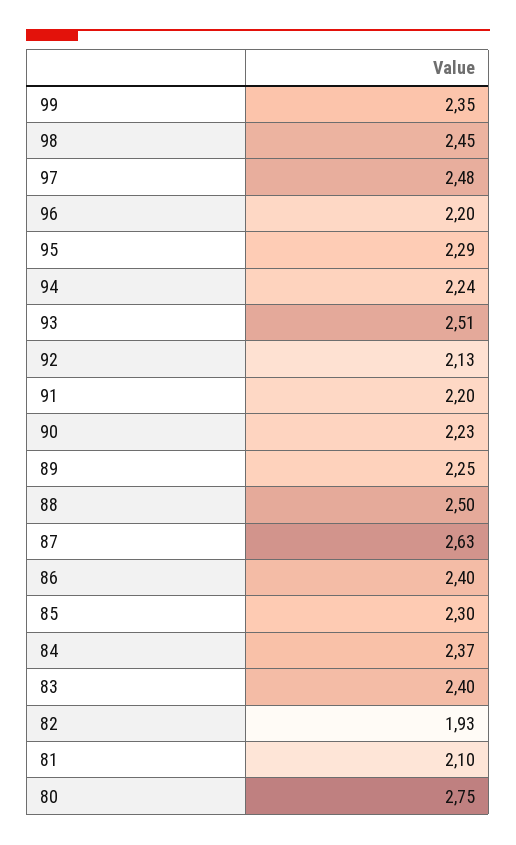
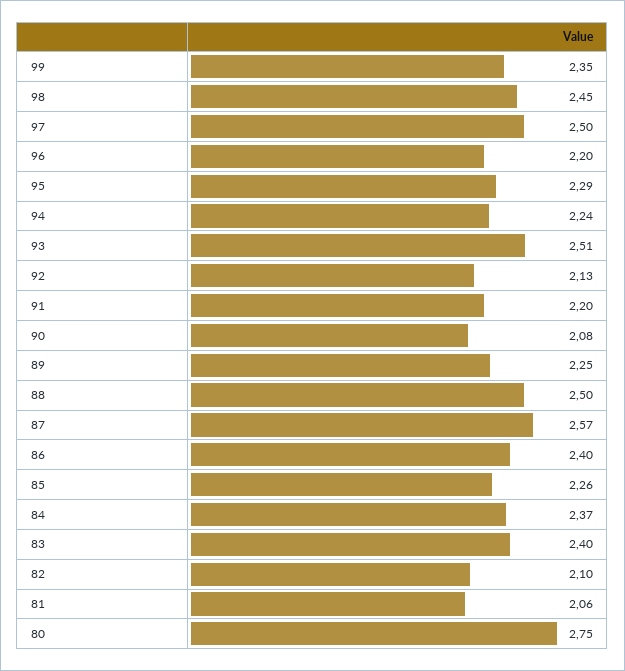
  {
    "99": 2.35,
    "98": 2.45,
-   "97": 2.48,
+   "97": 2.5,
    "96": 2.2,
    "95": 2.29,
    "94": 2.24,
    "93": 2.51,
    "92": 2.13,
    "91": 2.2,
-   "90": 2.23,
+   "90": 2.08,
    "89": 2.25,
    "88": 2.5,
-   "87": 2.63,
+   "87": 2.57,
    "86": 2.4,
-   "85": 2.3,
+   "85": 2.26,
    "84": 2.37,
    "83": 2.4,
-   "82": 1.93,
+   "82": 2.1,
-   "81": 2.1,
+   "81": 2.06,
    "80": 2.75
  }

